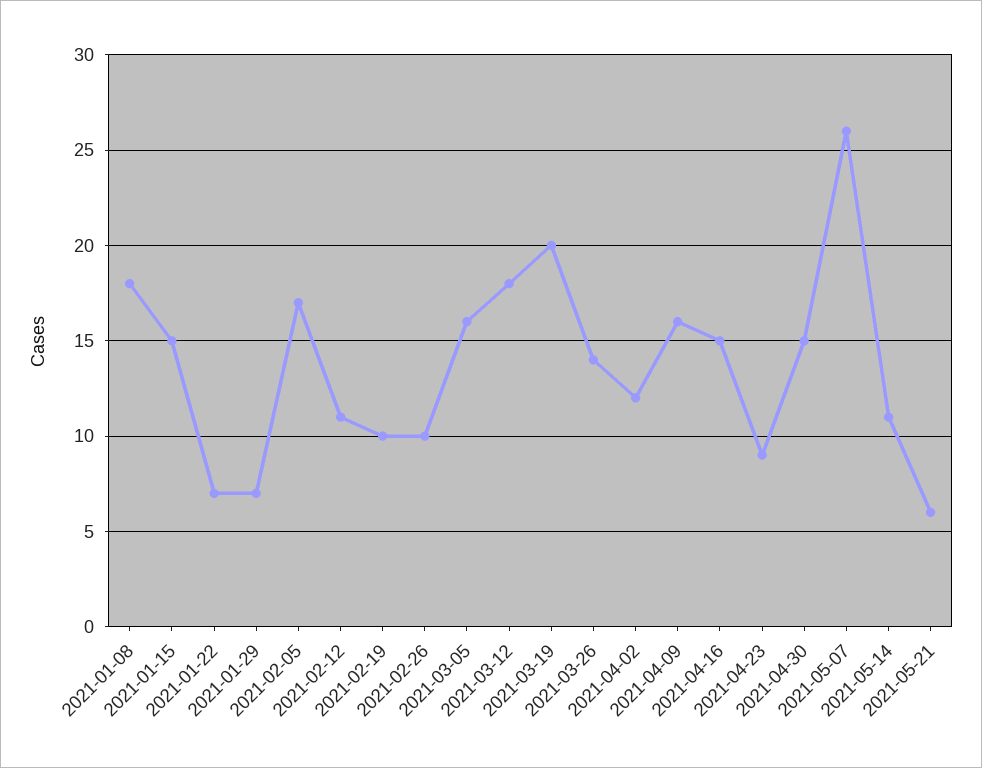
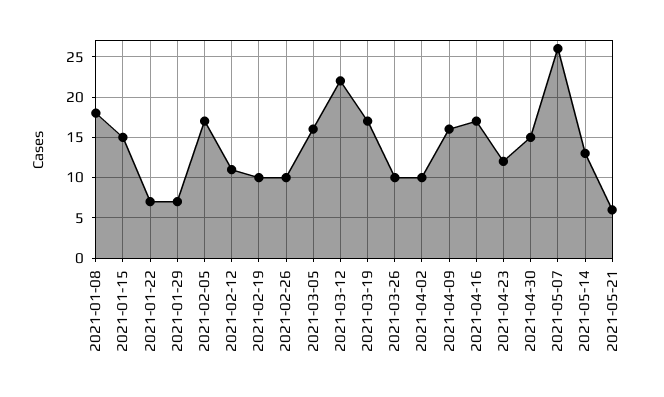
  {
    "2021-01-08": 18,
    "2021-01-15": 15,
    "2021-01-22": 7,
    "2021-01-29": 7,
    "2021-02-05": 17,
    "2021-02-12": 11,
    "2021-02-19": 10,
    "2021-02-26": 10,
    "2021-03-05": 16,
-   "2021-03-12": 18,
+   "2021-03-12": 22,
-   "2021-03-19": 20,
+   "2021-03-19": 17,
-   "2021-03-26": 14,
+   "2021-03-26": 10,
-   "2021-04-02": 12,
+   "2021-04-02": 10,
    "2021-04-09": 16,
-   "2021-04-16": 15,
+   "2021-04-16": 17,
-   "2021-04-23": 9,
+   "2021-04-23": 12,
    "2021-04-30": 15,
    "2021-05-07": 26,
-   "2021-05-14": 11,
+   "2021-05-14": 13,
    "2021-05-21": 6
  }

